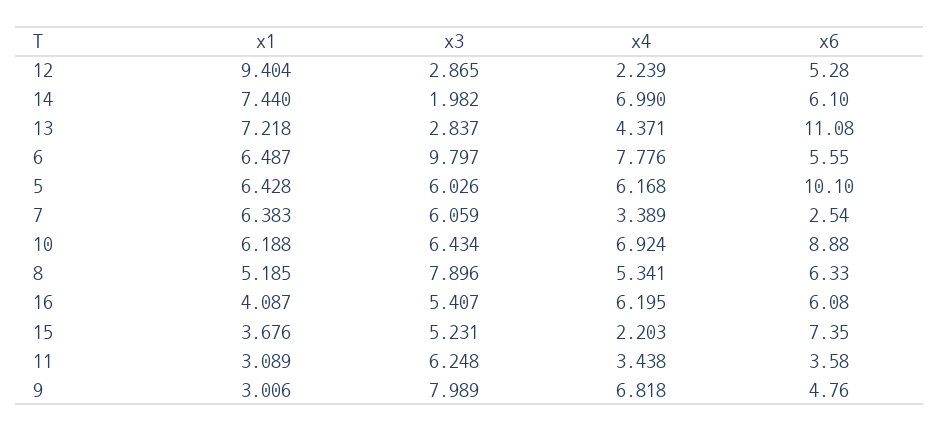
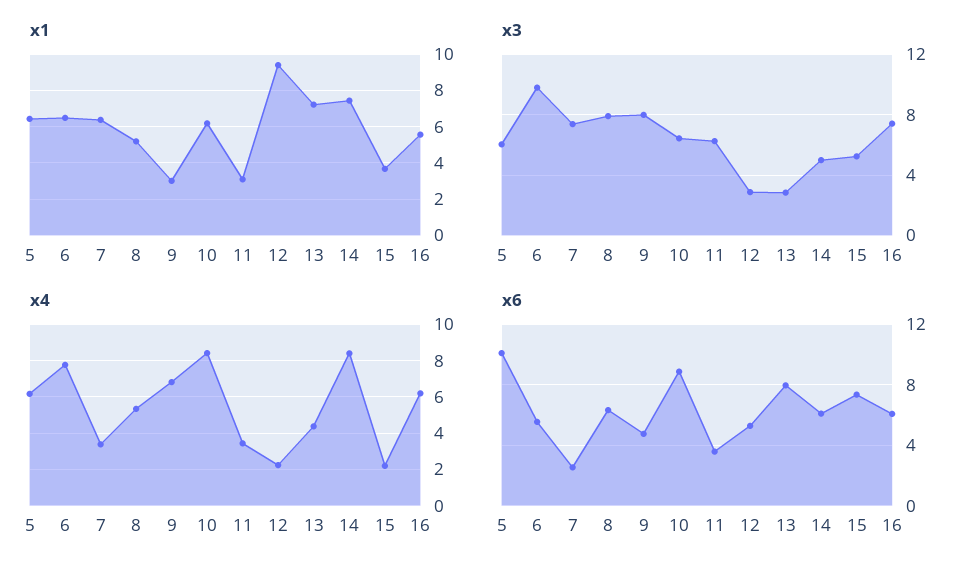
  {
    "x1": {
      "12": 9.404,
      "14": 7.44,
      "13": 7.218,
      "6": 6.487,
      "5": 6.428,
      "7": 6.383,
      "10": 6.188,
      "8": 5.185,
-     "16": 4.087,
+     "16": 5.5,
      "15": 3.676,
      "11": 3.089,
      "9": 3.006
    },
    "x3": {
      "12": 2.865,
-     "14": 1.982,
+     "14": 5,
      "13": 2.837,
      "6": 9.797,
      "5": 6.026,
-     "7": 6.059,
+     "7": 7.5,
      "10": 6.434,
      "8": 7.896,
-     "16": 5.407,
+     "16": 7.5,
      "15": 5.231,
      "11": 6.248,
      "9": 7.989
    },
    "x4": {
      "12": 2.239,
-     "14": 6.99,
+     "14": 8.5,
      "13": 4.371,
      "6": 7.776,
      "5": 6.168,
      "7": 3.389,
-     "10": 6.924,
+     "10": 8.5,
      "8": 5.341,
      "16": 6.195,
      "15": 2.203,
      "11": 3.438,
      "9": 6.818
    },
    "x6": {
      "12": 5.28,
      "14": 6.1,
-     "13": 11.08,
+     "13": 8,
      "6": 5.55,
      "5": 10.1,
      "7": 2.54,
      "10": 8.88,
      "8": 6.33,
      "16": 6.08,
      "15": 7.35,
      "11": 3.58,
      "9": 4.76
    }
  }

